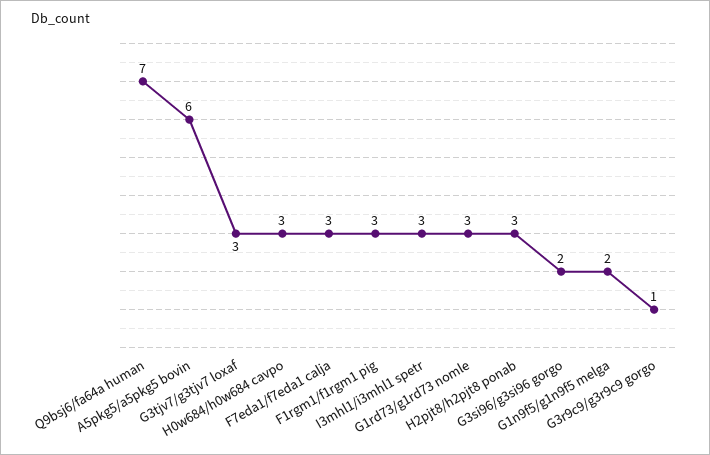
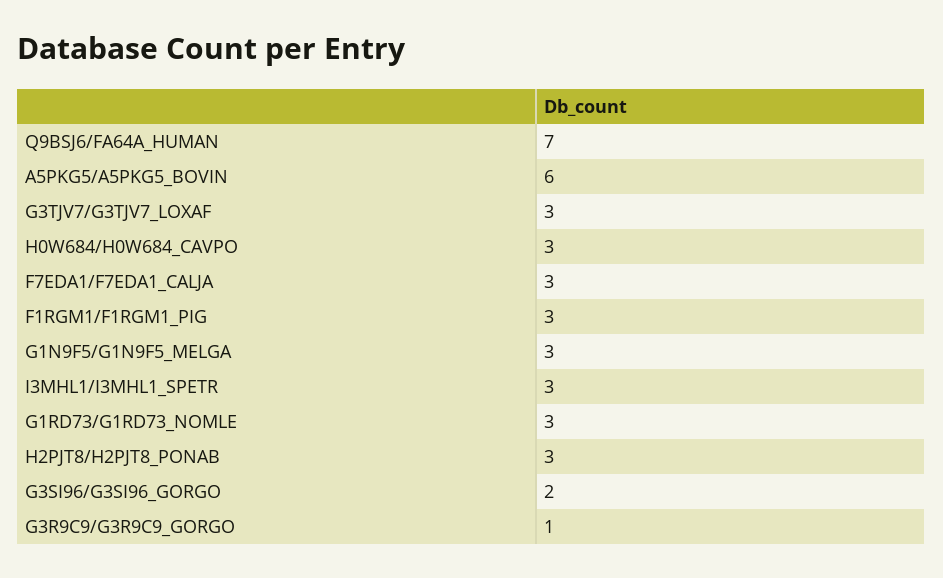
  {
    "Q9bsj6/fa64a human": 7,
    "A5pkg5/a5pkg5 bovin": 6,
    "G3tjv7/g3tjv7 loxaf": 3,
    "H0w684/h0w684 cavpo": 3,
    "F7eda1/f7eda1 calja": 3,
    "F1rgm1/f1rgm1 pig": 3,
    "I3mhl1/i3mhl1 spetr": 3,
    "G1rd73/g1rd73 nomle": 3,
    "H2pjt8/h2pjt8 ponab": 3,
    "G3si96/g3si96 gorgo": 2,
-   "G1n9f5/g1n9f5 melga": 2,
+   "G1n9f5/g1n9f5 melga": 3,
    "G3r9c9/g3r9c9 gorgo": 1
  }

